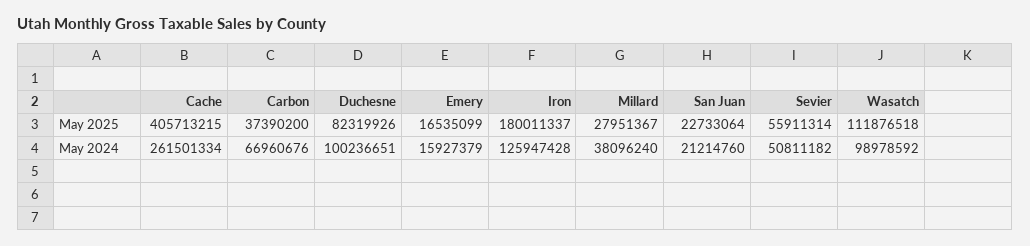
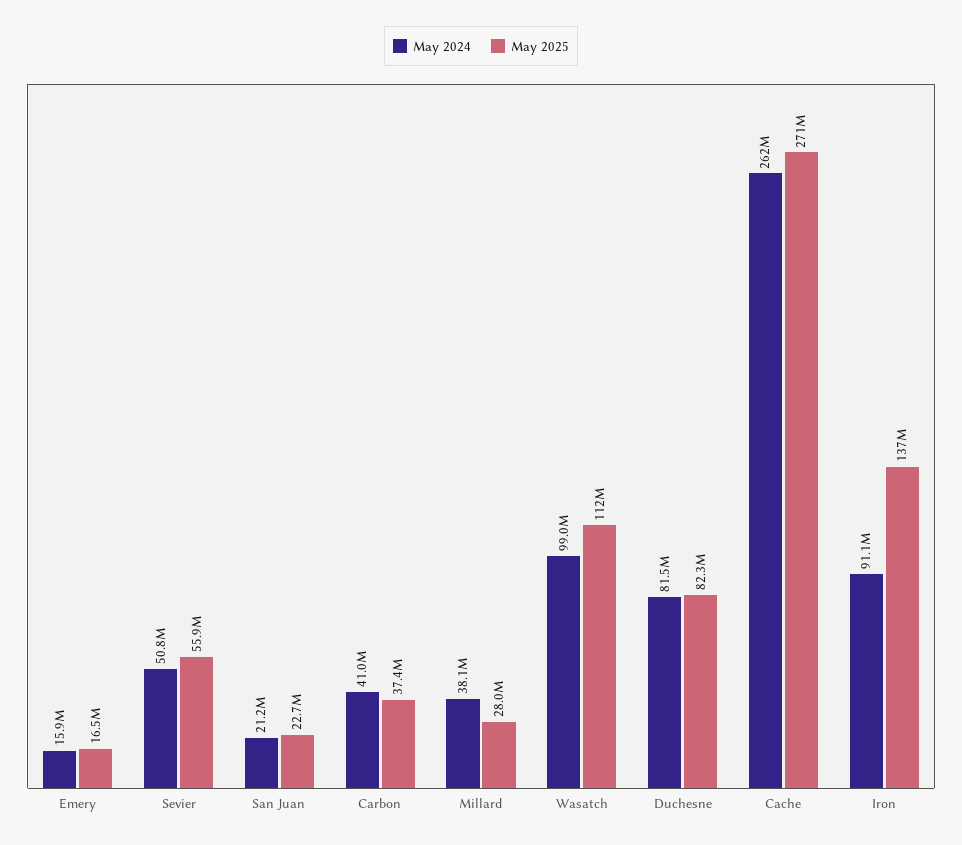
  {
    "May 2025": {
-     "Cache": 405713215,
+     "Cache": 271000000,
      "Carbon": 37390200,
      "Duchesne": 82319926,
      "Emery": 16535099,
-     "Iron": 180011337,
+     "Iron": 137000000,
      "Millard": 27951367,
      "San Juan": 22733064,
      "Sevier": 55911314,
      "Wasatch": 111876518
    },
    "May 2024": {
      "Cache": 261501334,
-     "Carbon": 66960676,
+     "Carbon": 41000000,
-     "Duchesne": 100236651,
+     "Duchesne": 81500000,
      "Emery": 15927379,
-     "Iron": 125947428,
+     "Iron": 91100000,
      "Millard": 38096240,
      "San Juan": 21214760,
      "Sevier": 50811182,
      "Wasatch": 98978592
    }
  }

